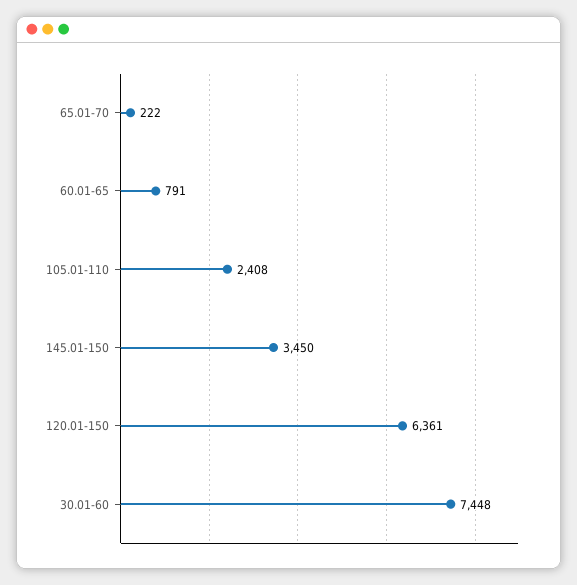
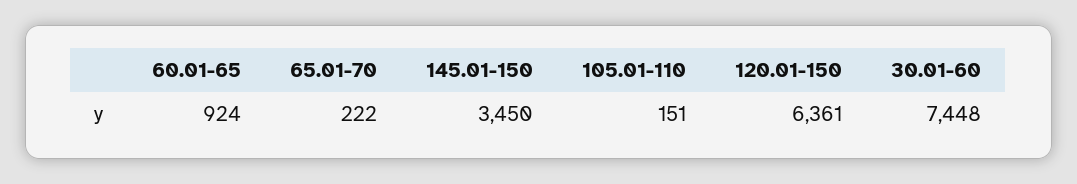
  {
    "65.01-70": 222,
-   "60.01-65": 791,
+   "60.01-65": 924,
-   "105.01-110": 2408,
+   "105.01-110": 151,
    "145.01-150": 3450,
    "120.01-150": 6361,
    "30.01-60": 7448
  }

